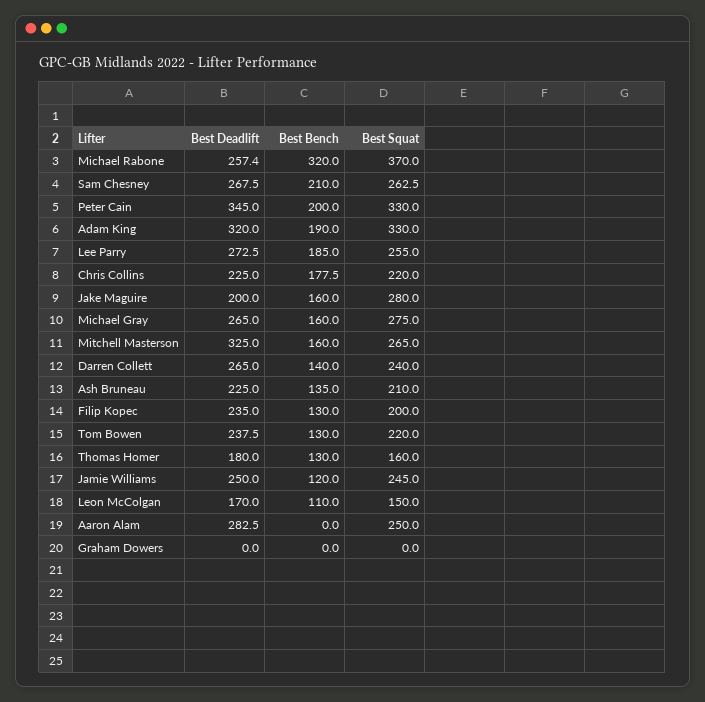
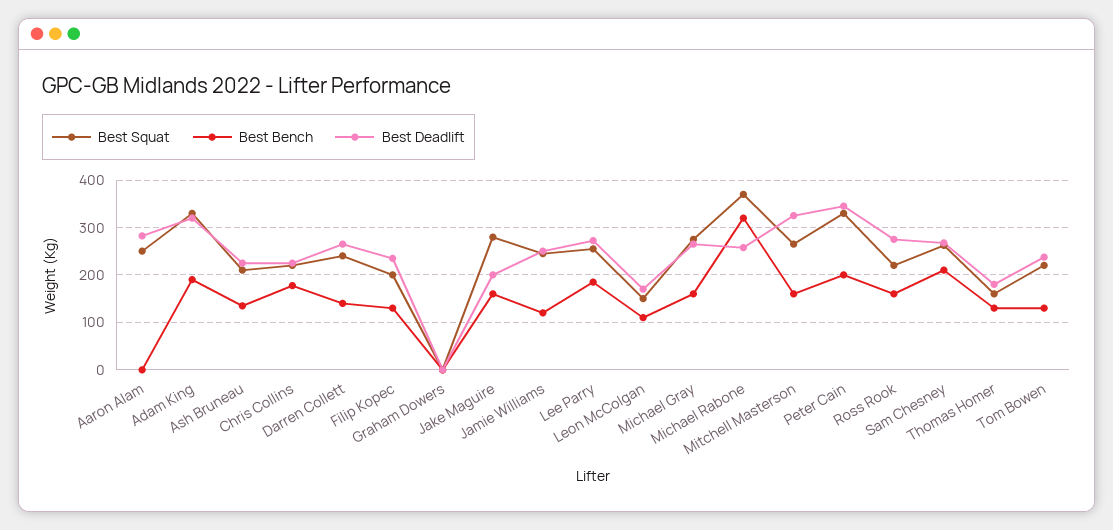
  {
    "Best Deadlift": {
      "Michael Rabone": 257.4,
      "Sam Chesney": 267.5,
      "Peter Cain": 345,
      "Adam King": 320,
      "Lee Parry": 272.5,
      "Chris Collins": 225,
      "Jake Maguire": 200,
      "Michael Gray": 265,
      "Mitchell Masterson": 325,
      "Darren Collett": 265,
      "Ash Bruneau": 225,
      "Filip Kopec": 235,
      "Tom Bowen": 237.5,
      "Thomas Homer": 180,
      "Jamie Williams": 250,
      "Leon McColgan": 170,
      "Aaron Alam": 282.5,
-     "Graham Dowers": 0
+     "Graham Dowers": 0,
+     "Ross Rook": 280
    },
    "Best Bench": {
      "Michael Rabone": 320,
      "Sam Chesney": 210,
      "Peter Cain": 200,
      "Adam King": 190,
      "Lee Parry": 185,
      "Chris Collins": 177.5,
      "Jake Maguire": 160,
      "Michael Gray": 160,
      "Mitchell Masterson": 160,
      "Darren Collett": 140,
      "Ash Bruneau": 135,
      "Filip Kopec": 130,
      "Tom Bowen": 130,
      "Thomas Homer": 130,
      "Jamie Williams": 120,
      "Leon McColgan": 110,
      "Aaron Alam": 0,
-     "Graham Dowers": 0
+     "Graham Dowers": 0,
+     "Ross Rook": 160
    },
    "Best Squat": {
      "Michael Rabone": 370,
      "Sam Chesney": 262.5,
      "Peter Cain": 330,
      "Adam King": 330,
      "Lee Parry": 255,
      "Chris Collins": 220,
      "Jake Maguire": 280,
      "Michael Gray": 275,
      "Mitchell Masterson": 265,
      "Darren Collett": 240,
      "Ash Bruneau": 210,
      "Filip Kopec": 200,
      "Tom Bowen": 220,
      "Thomas Homer": 160,
      "Jamie Williams": 245,
      "Leon McColgan": 150,
      "Aaron Alam": 250,
-     "Graham Dowers": 0
+     "Graham Dowers": 0,
+     "Ross Rook": 220
    }
  }

